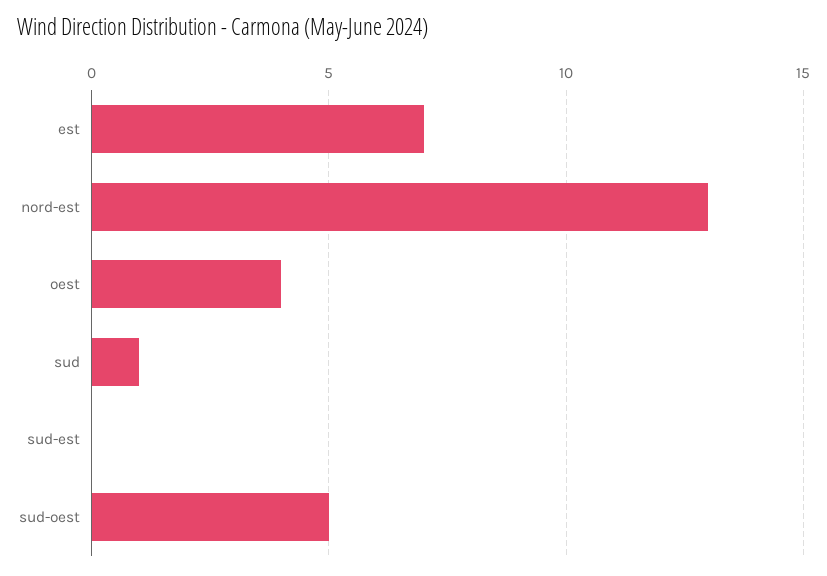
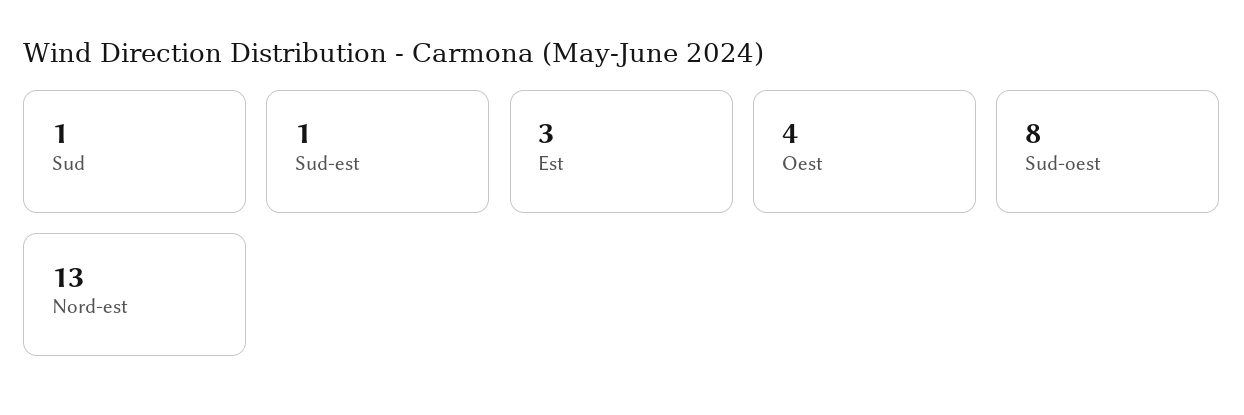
  {
-   "est": 7,
+   "est": 3,
    "nord-est": 13,
    "oest": 4,
    "sud": 1,
-   "sud-est": 0,
+   "sud-est": 1,
-   "sud-oest": 5
+   "sud-oest": 8
  }

